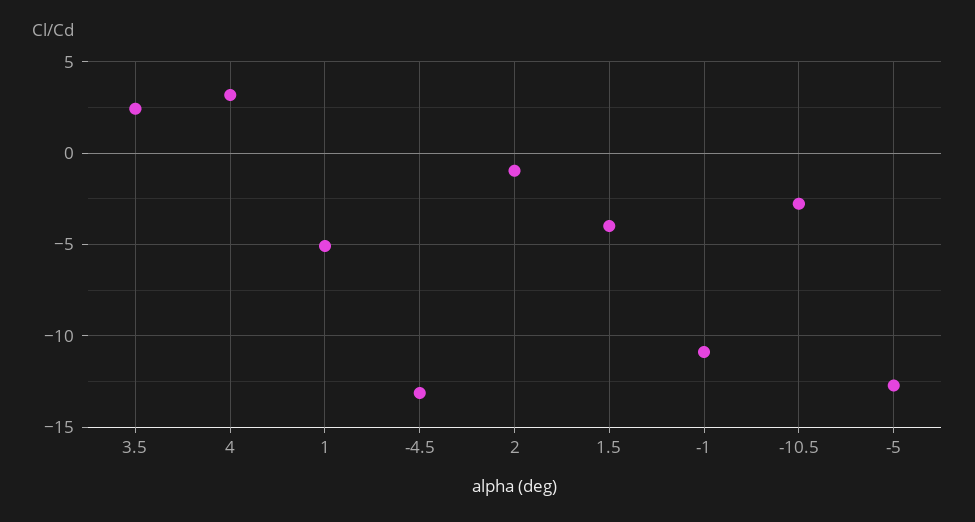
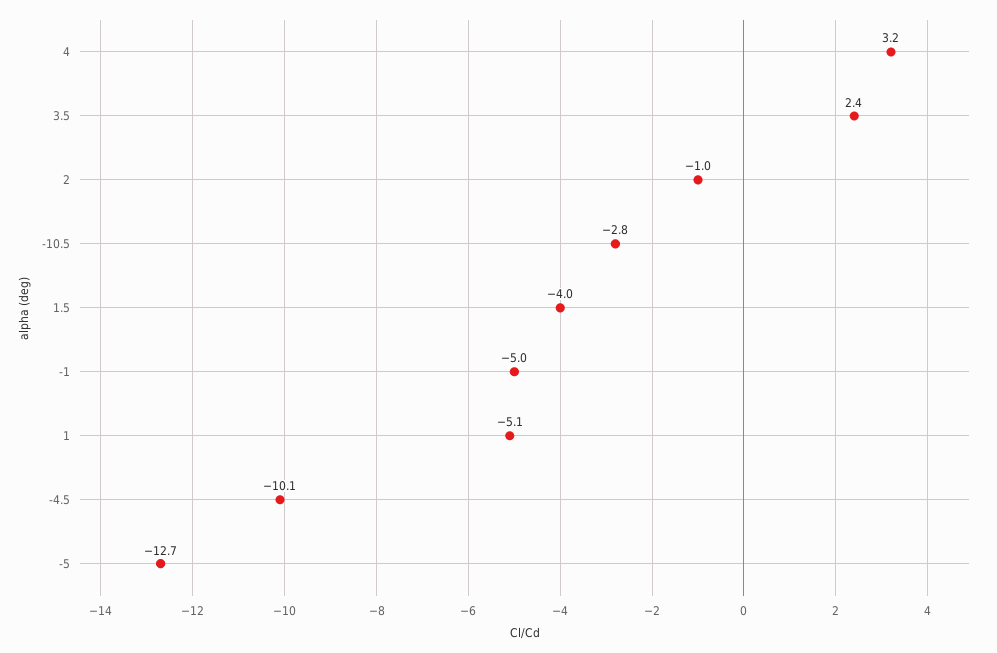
  {
    "3.5": 2.4,
    "4": 3.2,
    "1": -5.1,
-   "-4.5": -13,
+   "-4.5": -10.1,
    "2": -1,
    "1.5": -4,
-   "-1": -11,
+   "-1": -5,
    "-10.5": -2.8,
    "-5": -12.7
  }

